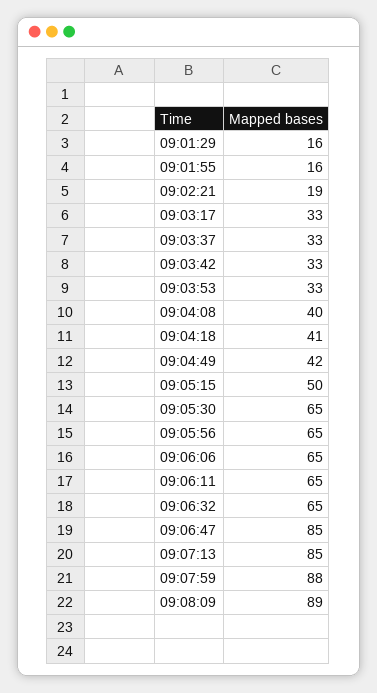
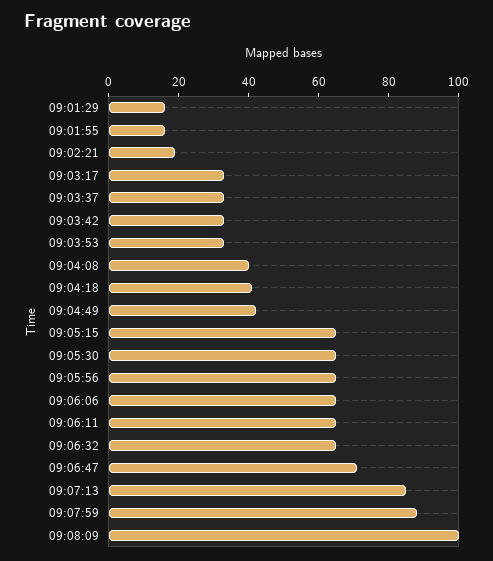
  {
    "09:01:29": 16,
    "09:01:55": 16,
    "09:02:21": 19,
    "09:03:17": 33,
    "09:03:37": 33,
    "09:03:42": 33,
    "09:03:53": 33,
    "09:04:08": 40,
    "09:04:18": 41,
    "09:04:49": 42,
-   "09:05:15": 50,
+   "09:05:15": 65,
    "09:05:30": 65,
    "09:05:56": 65,
    "09:06:06": 65,
    "09:06:11": 65,
    "09:06:32": 65,
-   "09:06:47": 85,
+   "09:06:47": 70,
    "09:07:13": 85,
    "09:07:59": 88,
-   "09:08:09": 89
+   "09:08:09": 100
  }

